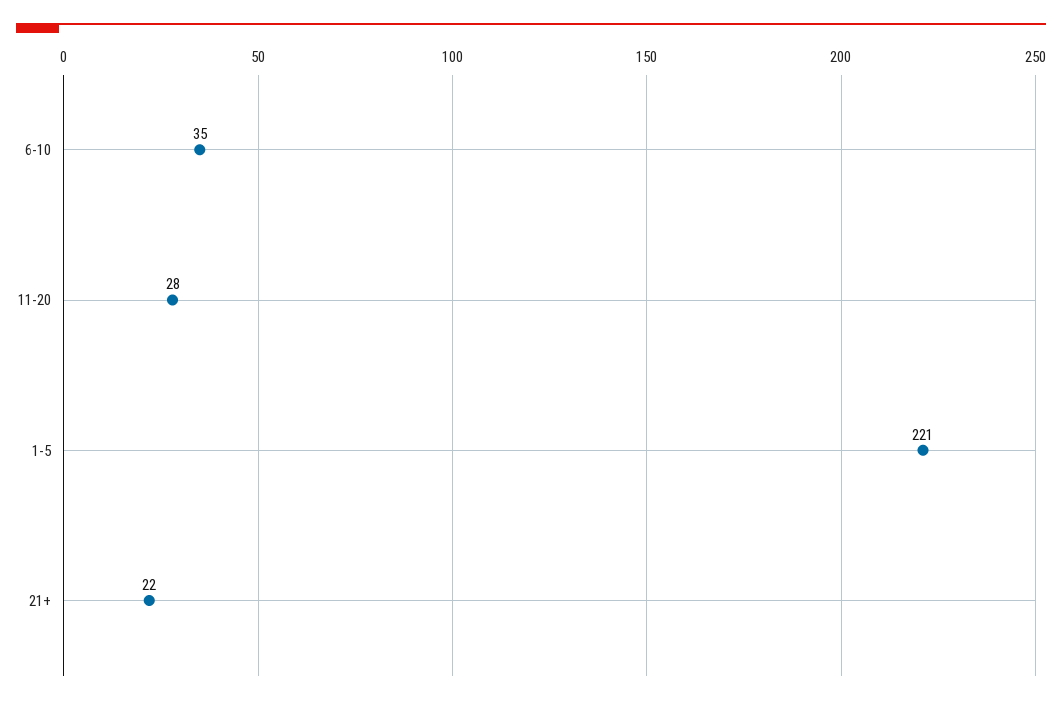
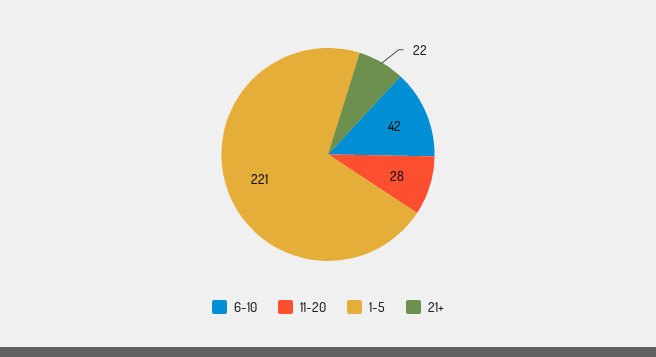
  {
-   "6-10": 35,
+   "6-10": 42,
    "11-20": 28,
    "1-5": 221,
    "21+": 22
  }

